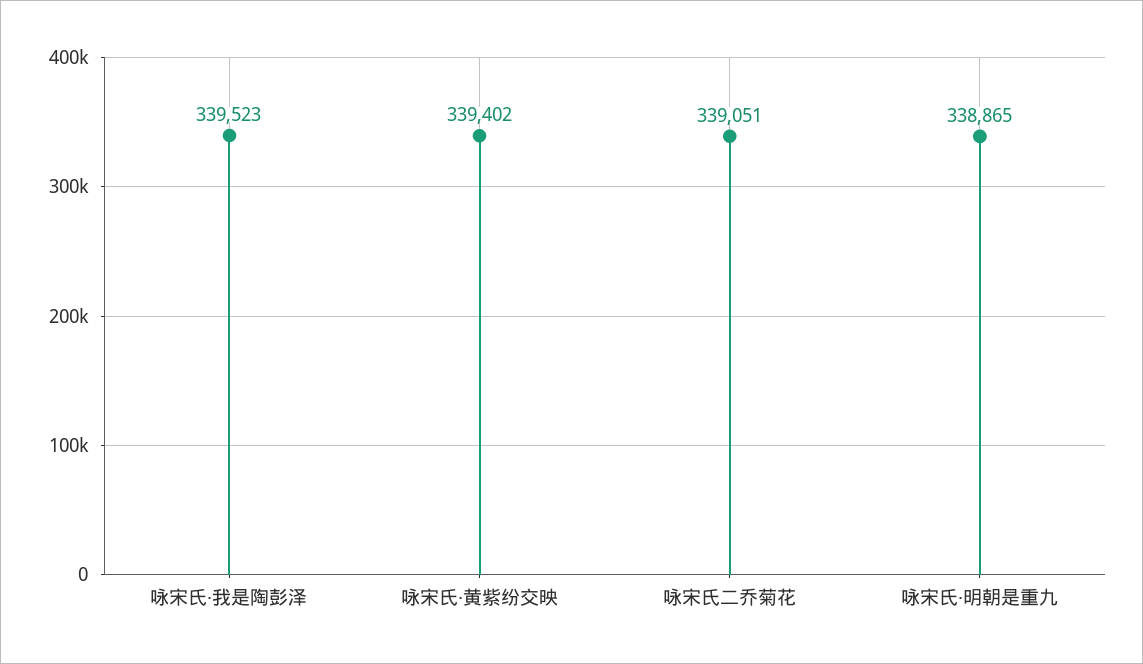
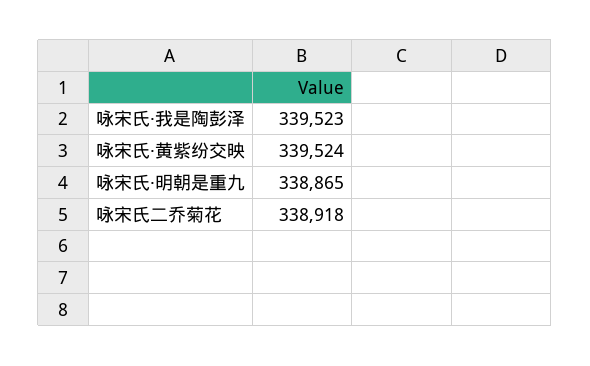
  {
    "咏宋氏·我是陶彭泽": 339523,
-   "咏宋氏·黄紫纷交映": 339402,
+   "咏宋氏·黄紫纷交映": 339524,
-   "咏宋氏二乔菊花": 339051,
+   "咏宋氏二乔菊花": 338918,
    "咏宋氏·明朝是重九": 338865
  }

